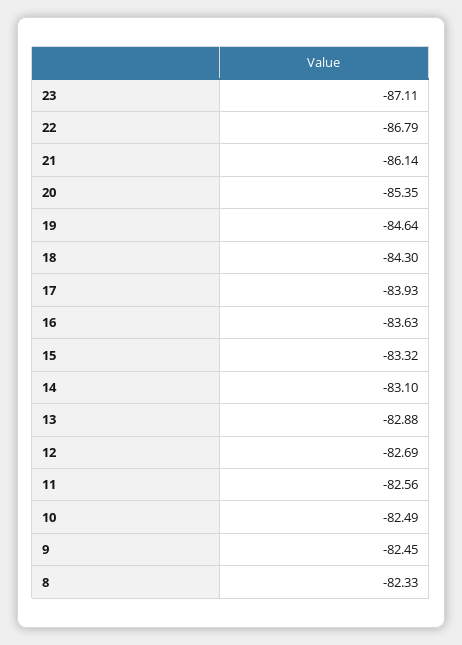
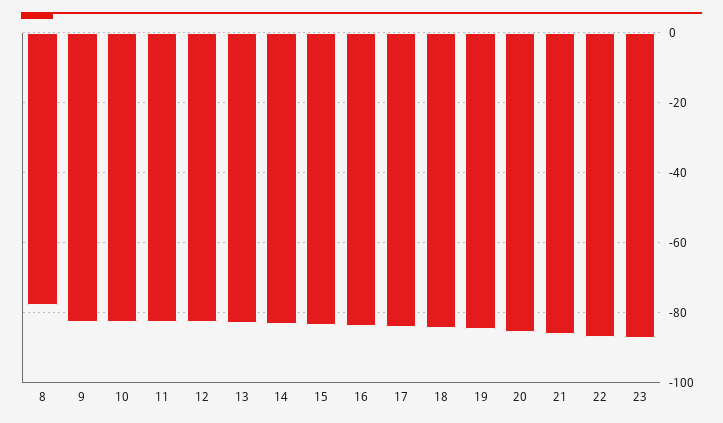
  {
    "23": -87.11,
    "22": -86.79,
    "21": -86.14,
    "20": -85.35,
    "19": -84.64,
    "18": -84.3,
    "17": -83.93,
    "16": -83.63,
    "15": -83.32,
    "14": -83.1,
    "13": -82.88,
    "12": -82.69,
    "11": -82.56,
    "10": -82.49,
    "9": -82.45,
-   "8": -82.33
+   "8": -78
  }

